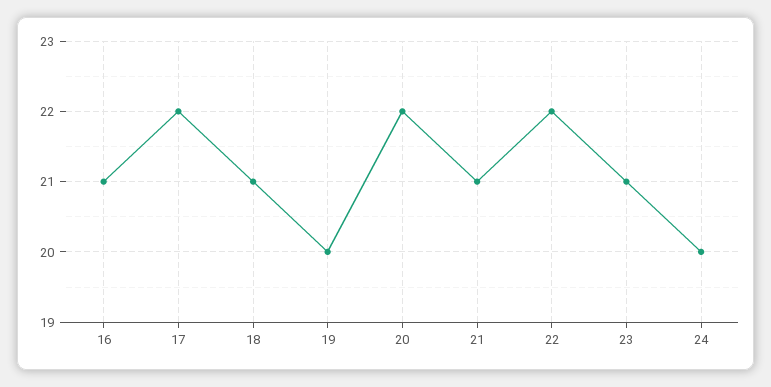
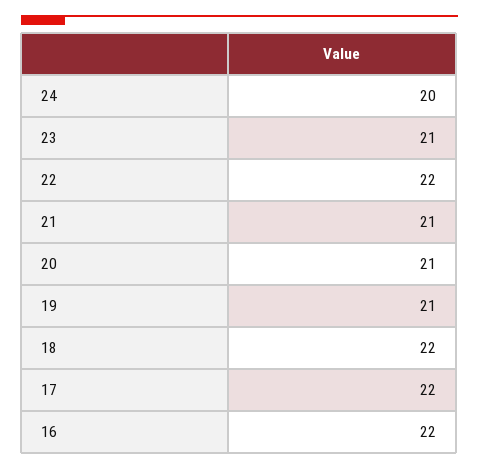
  {
-   "16": 21,
+   "16": 22,
    "17": 22,
-   "18": 21,
+   "18": 22,
-   "19": 20,
+   "19": 21,
-   "20": 22,
+   "20": 21,
    "21": 21,
    "22": 22,
    "23": 21,
    "24": 20
  }

